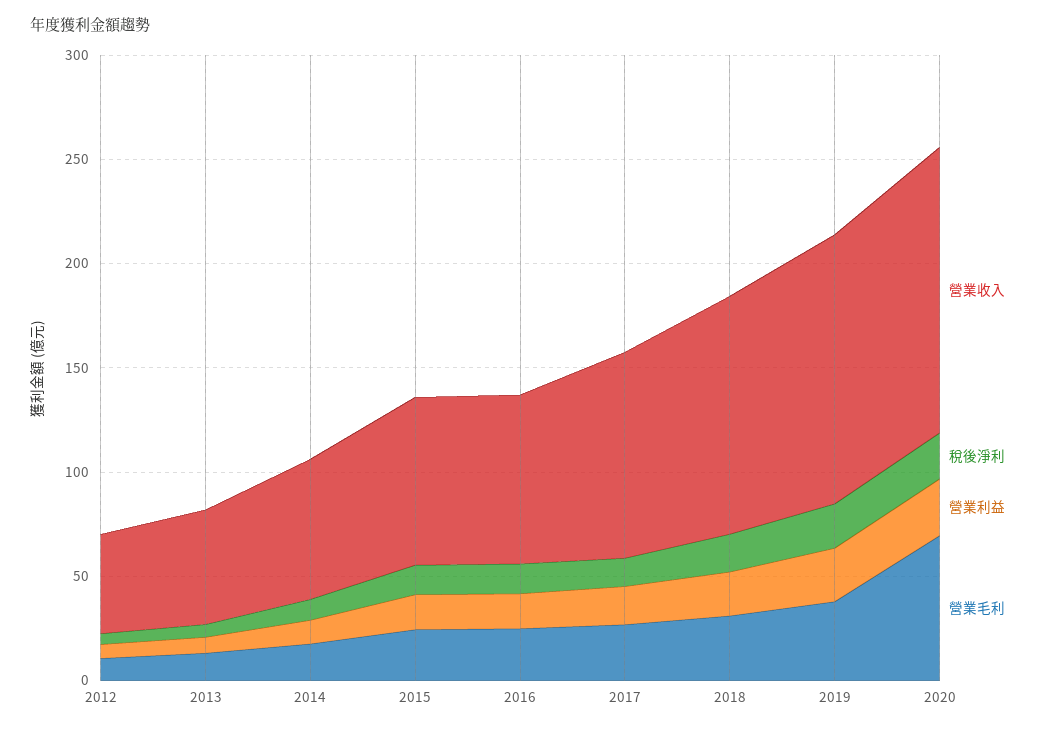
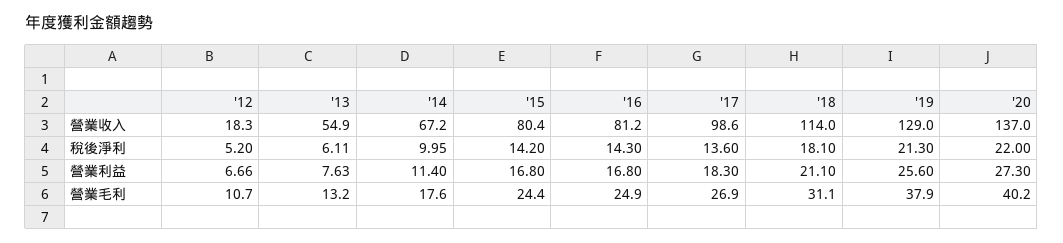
  {
    "營業收入": {
-     "2012": 50,
+     "2012": 18.3,
      "2013": 54.9,
      "2014": 67.2,
      "2015": 80.4,
      "2016": 81.2,
      "2017": 98.6,
      "2018": 114,
      "2019": 129,
      "2020": 137
    },
    "稅後淨利": {
      "2012": 5.2,
      "2013": 6.11,
      "2014": 9.95,
      "2015": 14.2,
      "2016": 14.3,
      "2017": 13.6,
      "2018": 18.1,
      "2019": 21.3,
      "2020": 22
    },
    "營業利益": {
      "2012": 6.66,
      "2013": 7.63,
      "2014": 11.4,
      "2015": 16.8,
      "2016": 16.8,
      "2017": 18.3,
      "2018": 21.1,
      "2019": 25.6,
      "2020": 27.3
    },
    "營業毛利": {
      "2012": 10.7,
      "2013": 13.2,
      "2014": 17.6,
      "2015": 24.4,
      "2016": 24.9,
      "2017": 26.9,
      "2018": 31.1,
      "2019": 37.9,
-     "2020": 70
+     "2020": 40.2
    }
  }

